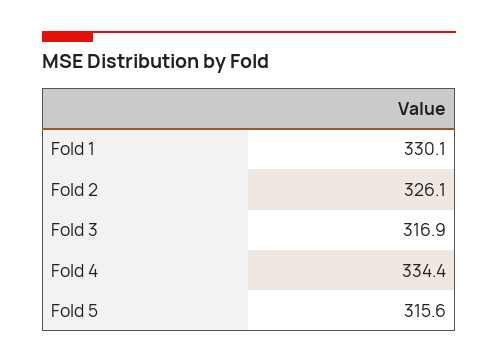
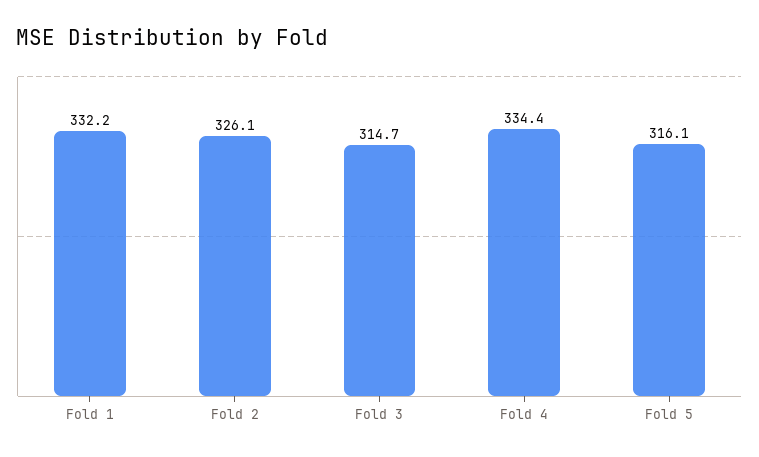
  {
-   "Fold 1": 330.1,
+   "Fold 1": 332.2,
    "Fold 2": 326.1,
-   "Fold 3": 316.9,
+   "Fold 3": 314.7,
    "Fold 4": 334.4,
-   "Fold 5": 315.6
+   "Fold 5": 316.1
  }

